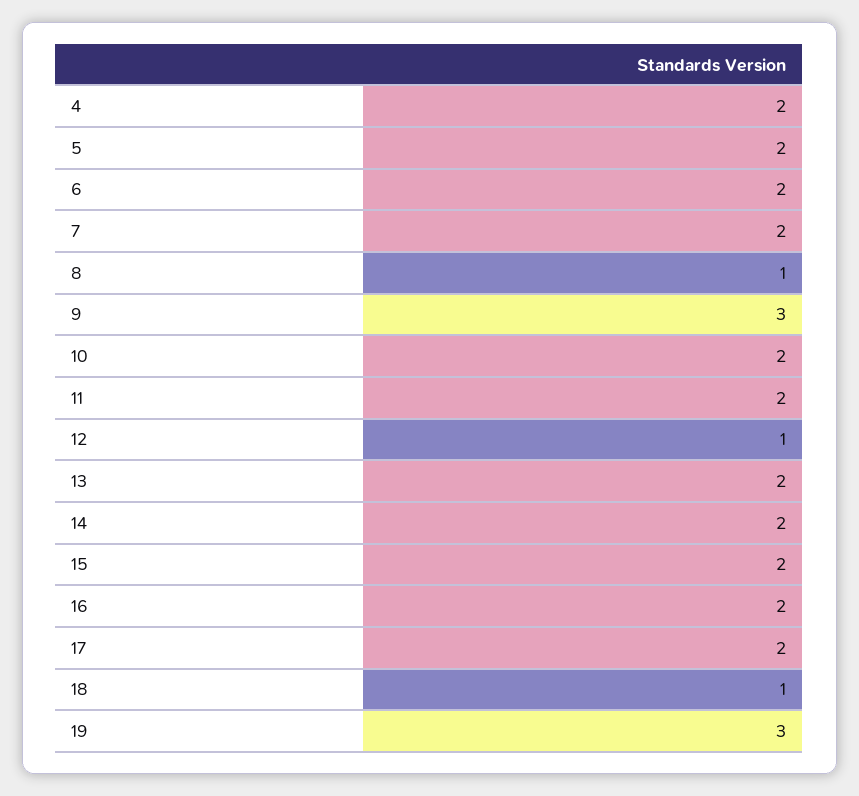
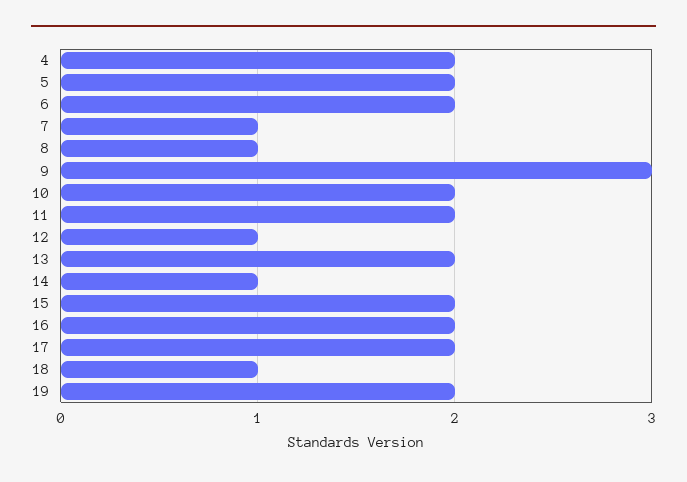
  {
    "4": 2,
    "5": 2,
    "6": 2,
-   "7": 2,
+   "7": 1,
    "8": 1,
    "9": 3,
    "10": 2,
    "11": 2,
    "12": 1,
    "13": 2,
-   "14": 2,
+   "14": 1,
    "15": 2,
    "16": 2,
    "17": 2,
    "18": 1,
-   "19": 3
+   "19": 2
  }

